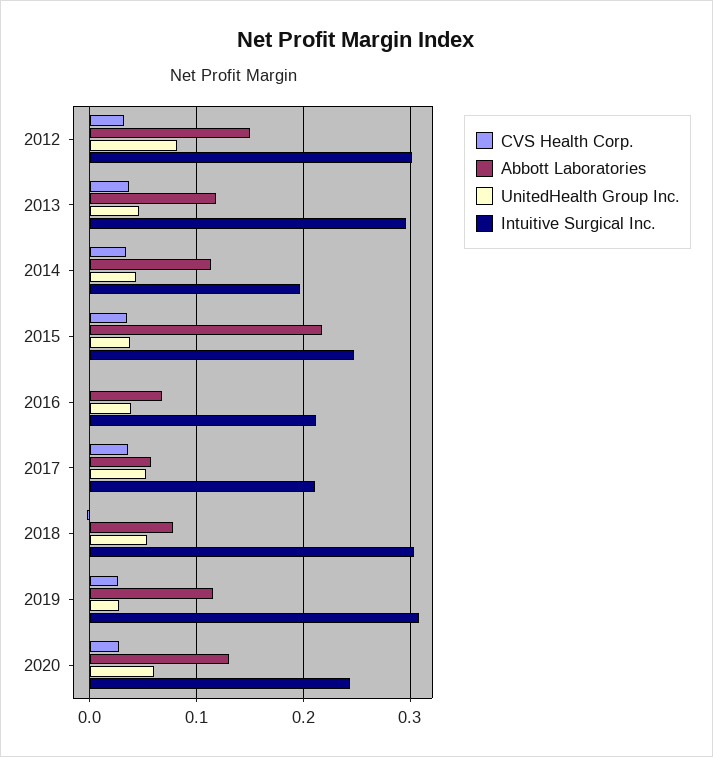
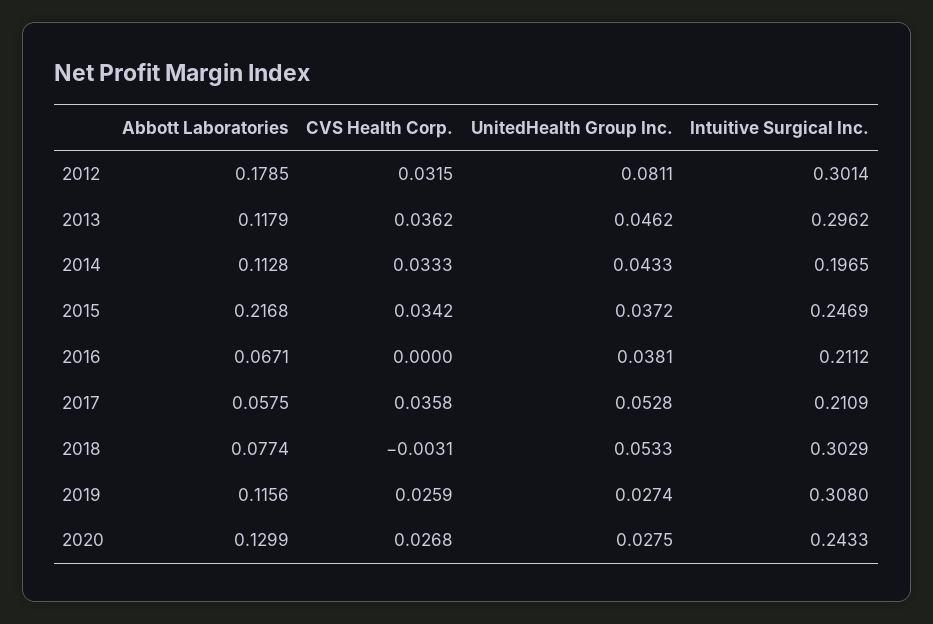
  {
    "CVS Health Corp.": {
      "2012": 0.0315,
      "2013": 0.0362,
      "2014": 0.0333,
      "2015": 0.0342,
      "2016": 0,
      "2017": 0.0358,
      "2018": -0.0031,
      "2019": 0.0259,
      "2020": 0.0268
    },
    "Abbott Laboratories": {
-     "2012": 0.15,
+     "2012": 0.1785,
      "2013": 0.1179,
      "2014": 0.1128,
      "2015": 0.2168,
      "2016": 0.0671,
      "2017": 0.0575,
      "2018": 0.0774,
      "2019": 0.1156,
      "2020": 0.1299
    },
    "UnitedHealth Group Inc.": {
      "2012": 0.0811,
      "2013": 0.0462,
      "2014": 0.0433,
      "2015": 0.0372,
      "2016": 0.0381,
      "2017": 0.0528,
      "2018": 0.0533,
      "2019": 0.0274,
-     "2020": 0.06
+     "2020": 0.0275
    },
    "Intuitive Surgical Inc.": {
      "2012": 0.3014,
      "2013": 0.2962,
      "2014": 0.1965,
      "2015": 0.2469,
      "2016": 0.2112,
      "2017": 0.2109,
      "2018": 0.3029,
      "2019": 0.308,
      "2020": 0.2433
    }
  }

